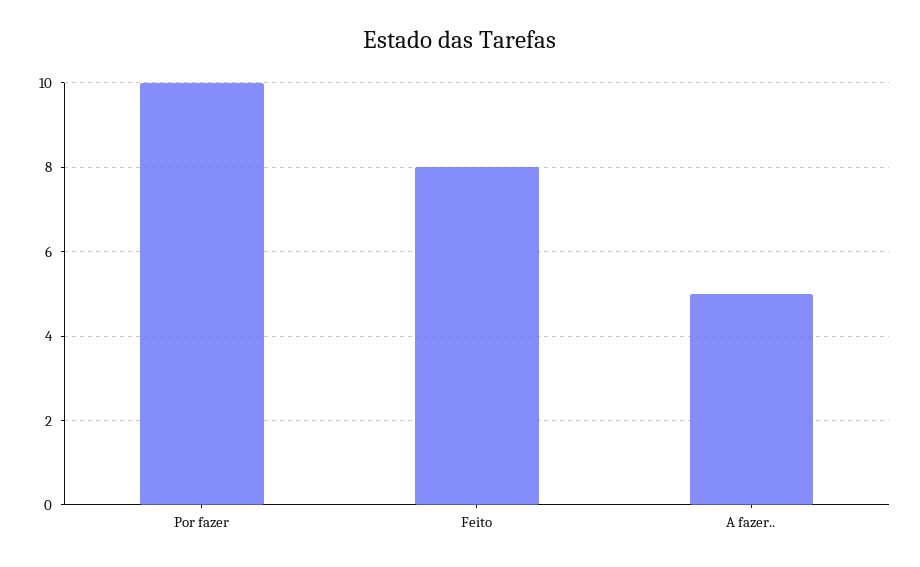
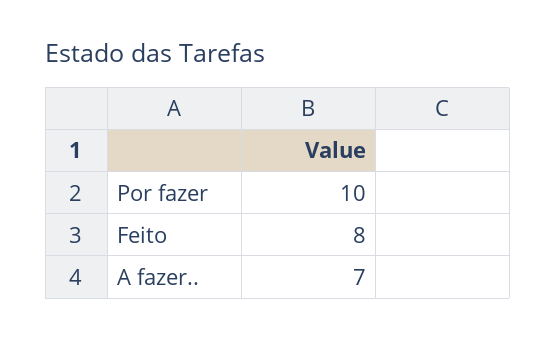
  {
    "Por fazer": 10,
    "Feito": 8,
-   "A fazer..": 5
+   "A fazer..": 7
  }

